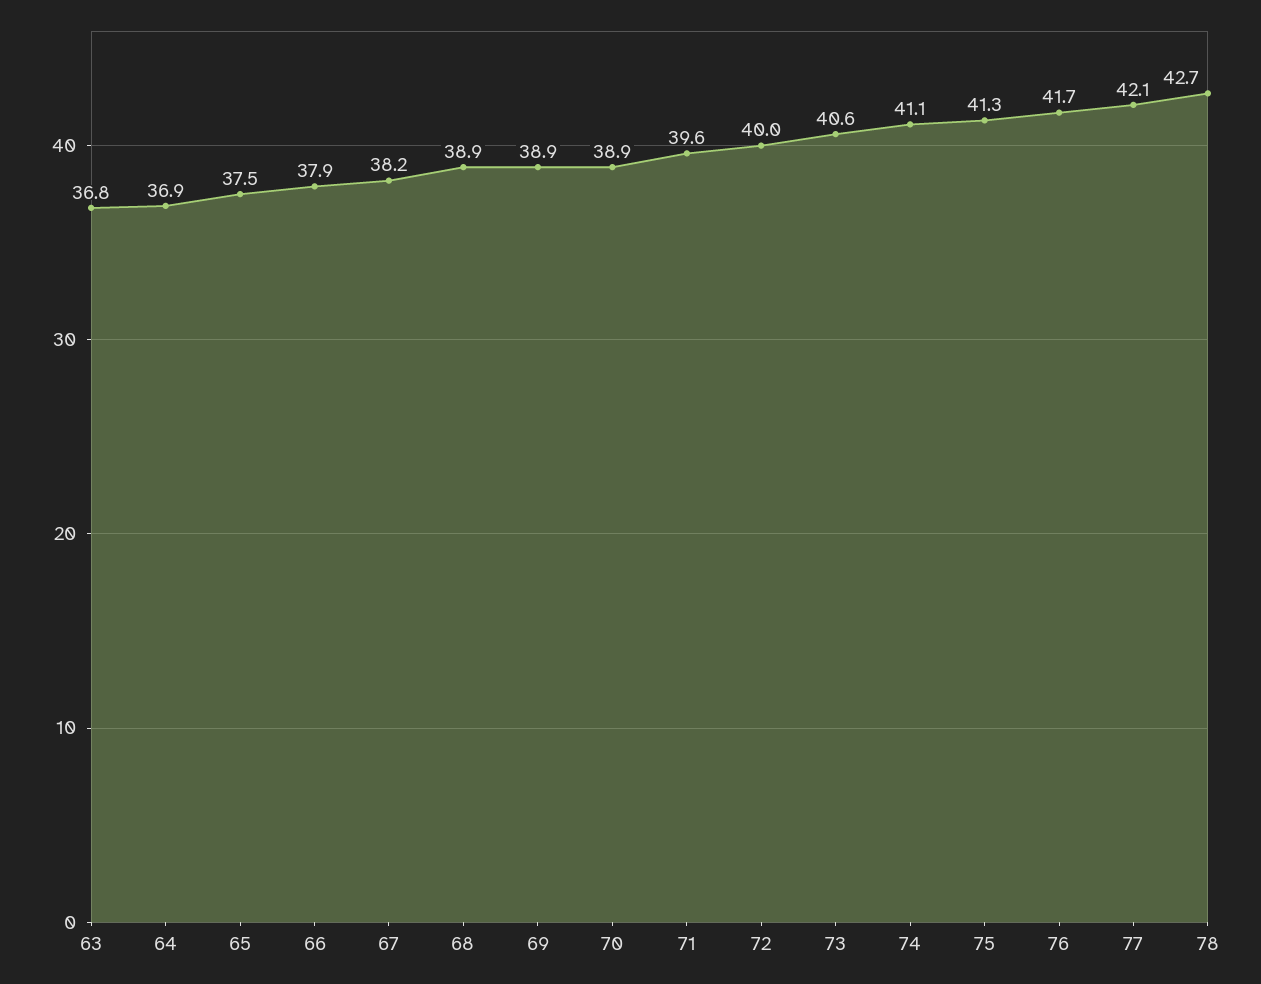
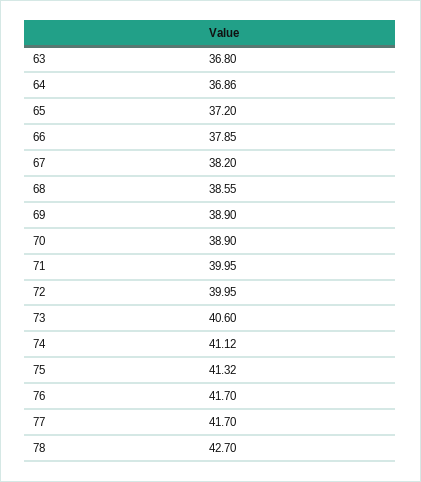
  {
    "63": 36.8,
    "64": 36.86,
-   "65": 37.5,
+   "65": 37.2,
    "66": 37.85,
    "67": 38.2,
-   "68": 38.9,
+   "68": 38.55,
    "69": 38.9,
    "70": 38.9,
-   "71": 39.6,
+   "71": 39.95,
    "72": 39.95,
    "73": 40.6,
    "74": 41.12,
    "75": 41.32,
    "76": 41.7,
-   "77": 42.1,
+   "77": 41.7,
    "78": 42.7
  }

